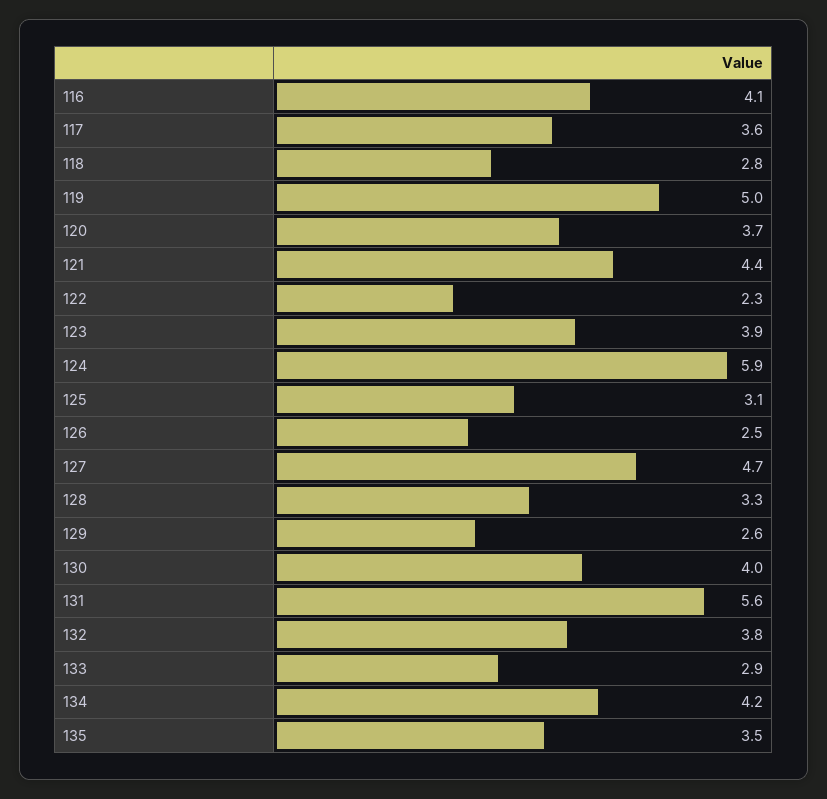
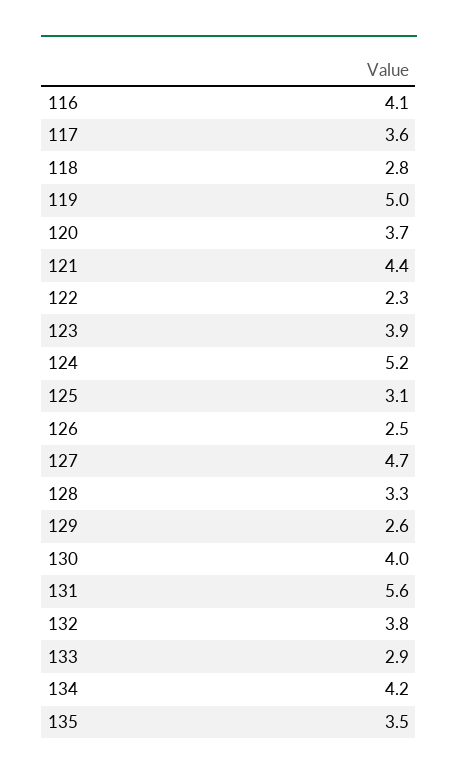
  {
    "116": 4.1,
    "117": 3.6,
    "118": 2.8,
    "119": 5,
    "120": 3.7,
    "121": 4.4,
    "122": 2.3,
    "123": 3.9,
-   "124": 5.9,
+   "124": 5.2,
    "125": 3.1,
    "126": 2.5,
    "127": 4.7,
    "128": 3.3,
    "129": 2.6,
    "130": 4,
    "131": 5.6,
    "132": 3.8,
    "133": 2.9,
    "134": 4.2,
    "135": 3.5
  }

